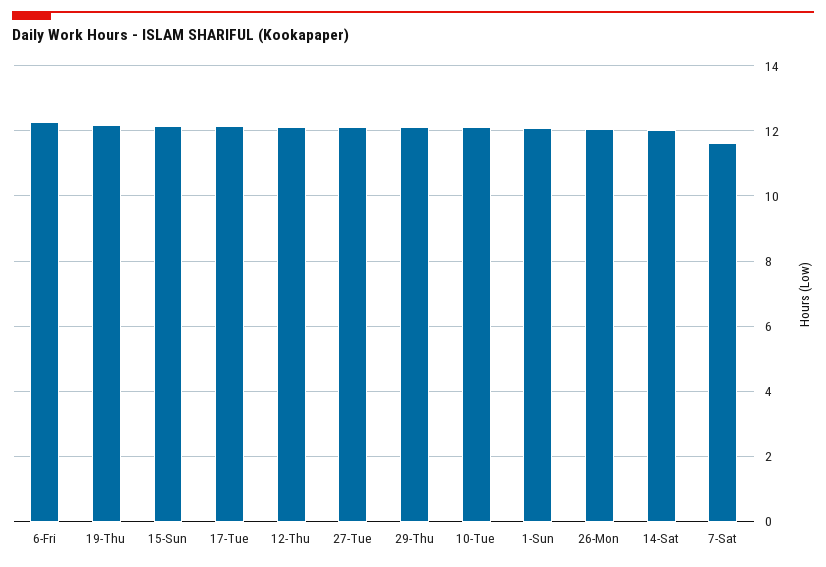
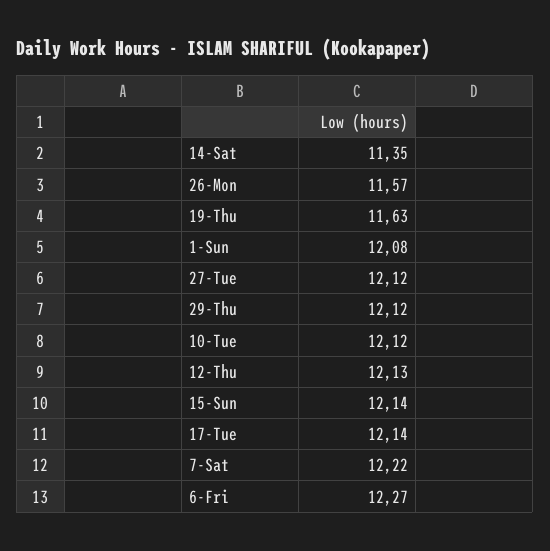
  {
    "6-Fri": 12.27,
-   "19-Thu": 12.2,
+   "19-Thu": 11.63,
    "15-Sun": 12.14,
    "17-Tue": 12.14,
    "12-Thu": 12.13,
    "27-Tue": 12.12,
    "29-Thu": 12.12,
    "10-Tue": 12.12,
    "1-Sun": 12.08,
-   "26-Mon": 12,
+   "26-Mon": 11.57,
-   "14-Sat": 12,
+   "14-Sat": 11.35,
-   "7-Sat": 11.6
+   "7-Sat": 12.22
  }

